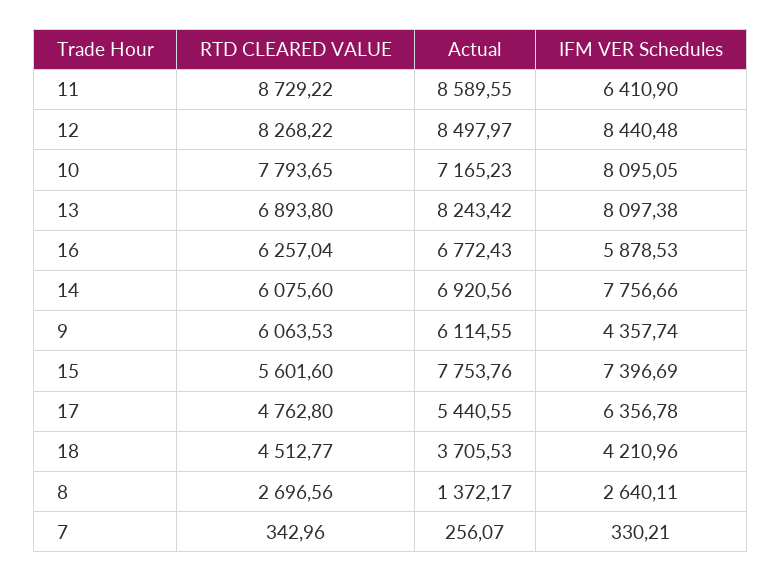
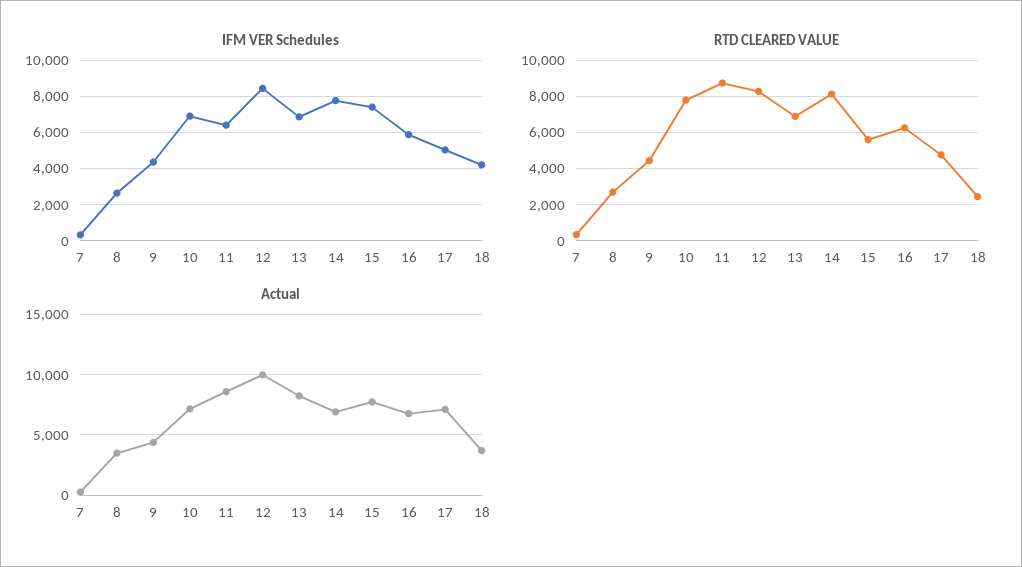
  {
    "RTD CLEARED VALUE": {
      "11": 8729.22,
      "12": 8268.22,
      "10": 7793.65,
      "13": 6893.8,
      "16": 6257.04,
-     "14": 6075.6,
+     "14": 8000,
-     "9": 6063.53,
+     "9": 4500,
      "15": 5601.6,
      "17": 4762.8,
-     "18": 4512.77,
+     "18": 2500,
      "8": 2696.56,
      "7": 342.96
    },
    "Actual": {
      "11": 8589.55,
-     "12": 8497.97,
+     "12": 10000,
      "10": 7165.23,
      "13": 8243.42,
      "16": 6772.43,
      "14": 6920.56,
-     "9": 6114.55,
+     "9": 4500,
      "15": 7753.76,
-     "17": 5440.55,
+     "17": 7000,
      "18": 3705.53,
-     "8": 1372.17,
+     "8": 3500,
      "7": 256.07
    },
    "IFM VER Schedules": {
      "11": 6410.9,
      "12": 8440.48,
-     "10": 8095.05,
+     "10": 7000,
-     "13": 8097.38,
+     "13": 7000,
      "16": 5878.53,
      "14": 7756.66,
      "9": 4357.74,
      "15": 7396.69,
-     "17": 6356.78,
+     "17": 5000,
      "18": 4210.96,
      "8": 2640.11,
      "7": 330.21
    }
  }

